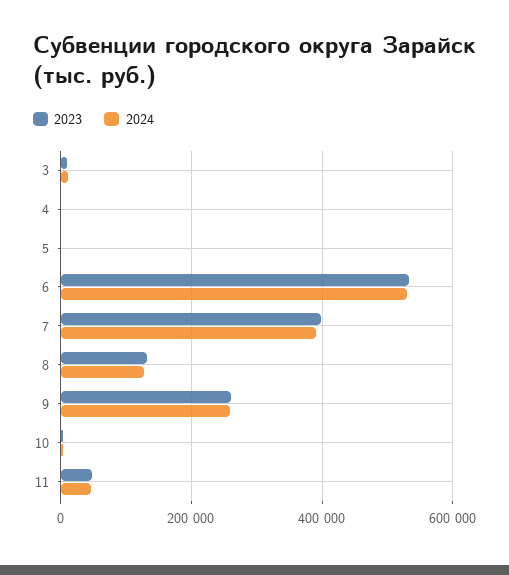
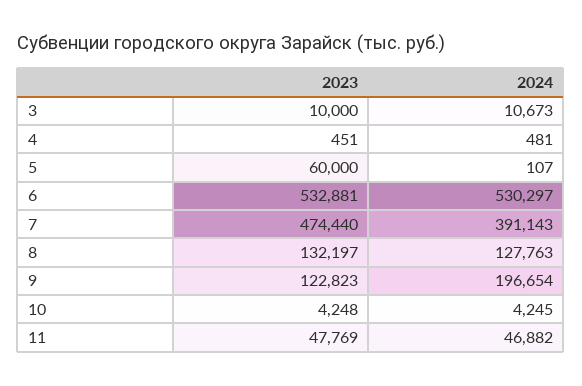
  {
    "2023": {
      "3": 10000,
      "4": 451,
-     "5": 0,
+     "5": 60000,
      "6": 532881,
-     "7": 400000,
+     "7": 474440,
      "8": 132197,
-     "9": 260000,
+     "9": 122823,
      "10": 4248,
      "11": 47769
    },
    "2024": {
      "3": 10673,
      "4": 481,
      "5": 107,
      "6": 530297,
      "7": 391143,
      "8": 127763,
-     "9": 260000,
+     "9": 196654,
      "10": 4245,
      "11": 46882
    }
  }

